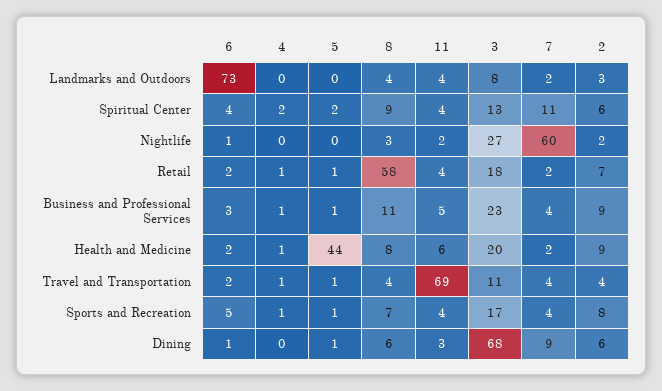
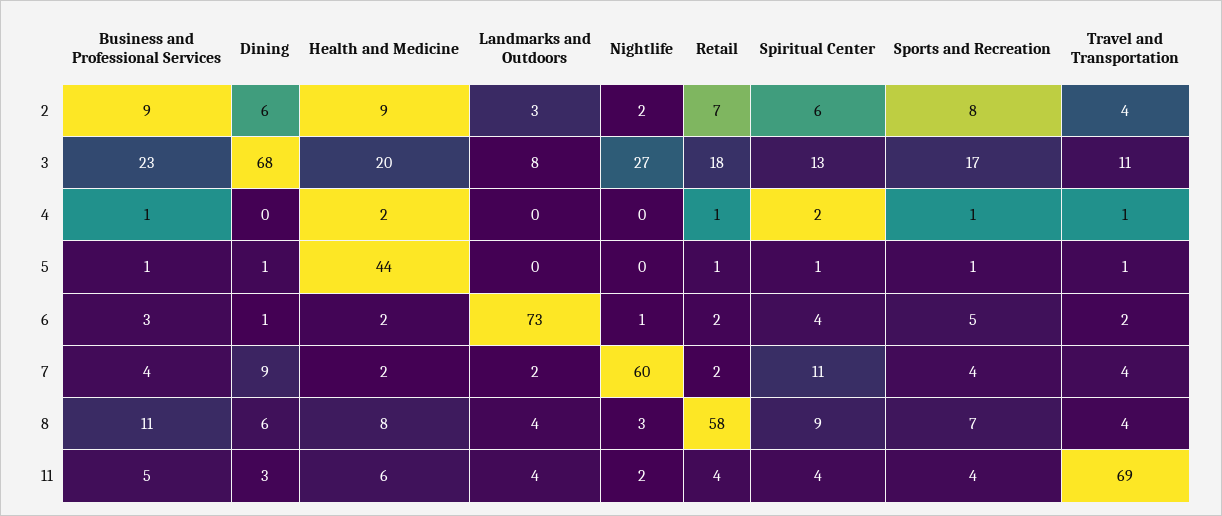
  {
    "6": {
      "Landmarks and Outdoors": 73,
      "Spiritual Center": 4,
      "Nightlife": 1,
      "Retail": 2,
      "Business and Professional Services": 3,
      "Health and Medicine": 2,
      "Travel and Transportation": 2,
      "Sports and Recreation": 5,
      "Dining": 1
    },
    "4": {
      "Landmarks and Outdoors": 0,
      "Spiritual Center": 2,
      "Nightlife": 0,
      "Retail": 1,
      "Business and Professional Services": 1,
-     "Health and Medicine": 1,
+     "Health and Medicine": 2,
      "Travel and Transportation": 1,
      "Sports and Recreation": 1,
      "Dining": 0
    },
    "5": {
      "Landmarks and Outdoors": 0,
-     "Spiritual Center": 2,
+     "Spiritual Center": 1,
      "Nightlife": 0,
      "Retail": 1,
      "Business and Professional Services": 1,
      "Health and Medicine": 44,
      "Travel and Transportation": 1,
      "Sports and Recreation": 1,
      "Dining": 1
    },
    "8": {
      "Landmarks and Outdoors": 4,
      "Spiritual Center": 9,
      "Nightlife": 3,
      "Retail": 58,
      "Business and Professional Services": 11,
      "Health and Medicine": 8,
      "Travel and Transportation": 4,
      "Sports and Recreation": 7,
      "Dining": 6
    },
    "11": {
      "Landmarks and Outdoors": 4,
      "Spiritual Center": 4,
      "Nightlife": 2,
      "Retail": 4,
      "Business and Professional Services": 5,
      "Health and Medicine": 6,
      "Travel and Transportation": 69,
      "Sports and Recreation": 4,
      "Dining": 3
    },
    "3": {
      "Landmarks and Outdoors": 8,
      "Spiritual Center": 13,
      "Nightlife": 27,
      "Retail": 18,
      "Business and Professional Services": 23,
      "Health and Medicine": 20,
      "Travel and Transportation": 11,
      "Sports and Recreation": 17,
      "Dining": 68
    },
    "7": {
      "Landmarks and Outdoors": 2,
      "Spiritual Center": 11,
      "Nightlife": 60,
      "Retail": 2,
      "Business and Professional Services": 4,
      "Health and Medicine": 2,
      "Travel and Transportation": 4,
      "Sports and Recreation": 4,
      "Dining": 9
    },
    "2": {
      "Landmarks and Outdoors": 3,
      "Spiritual Center": 6,
      "Nightlife": 2,
      "Retail": 7,
      "Business and Professional Services": 9,
      "Health and Medicine": 9,
      "Travel and Transportation": 4,
      "Sports and Recreation": 8,
      "Dining": 6
    }
  }

